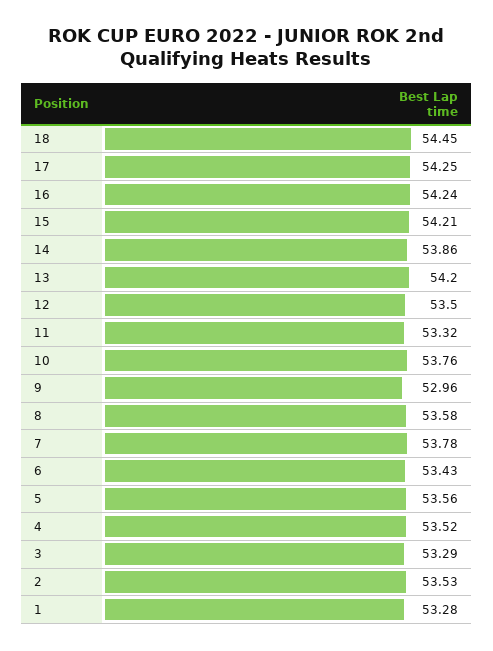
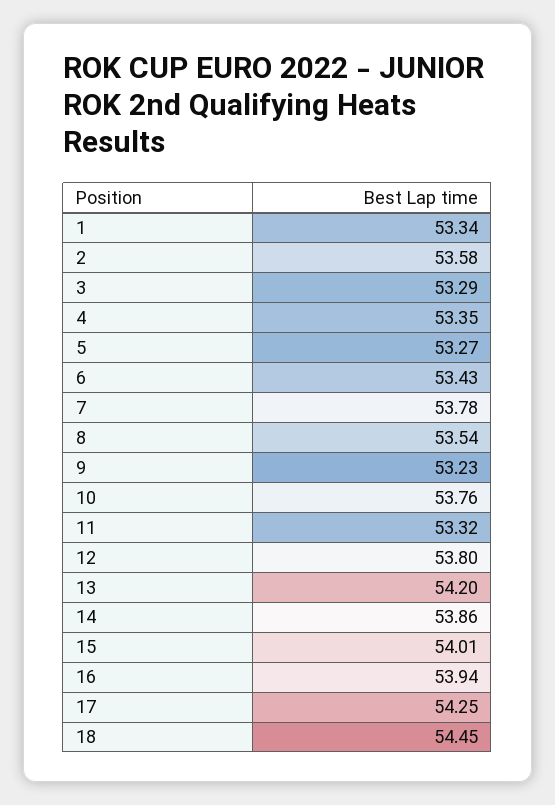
  {
    "18": 54.45,
    "17": 54.25,
-   "16": 54.24,
+   "16": 53.94,
-   "15": 54.21,
+   "15": 54.01,
    "14": 53.86,
    "13": 54.2,
-   "12": 53.5,
+   "12": 53.8,
    "11": 53.32,
    "10": 53.76,
-   "9": 52.96,
+   "9": 53.23,
-   "8": 53.58,
+   "8": 53.54,
    "7": 53.78,
    "6": 53.43,
-   "5": 53.56,
+   "5": 53.27,
-   "4": 53.52,
+   "4": 53.35,
    "3": 53.29,
-   "2": 53.53,
+   "2": 53.58,
-   "1": 53.28
+   "1": 53.34
  }

